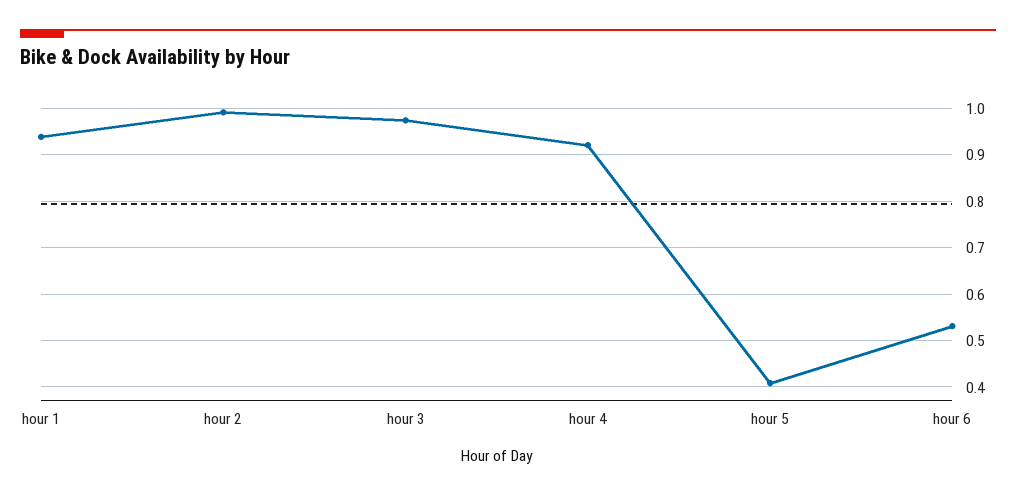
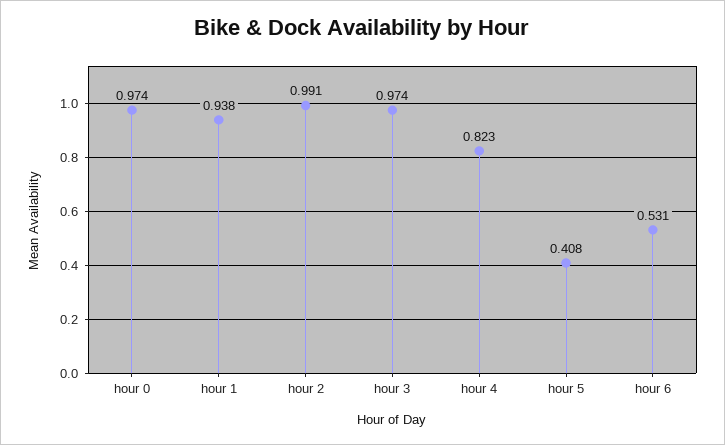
  {
    "hour 1": 0.938,
    "hour 2": 0.991,
    "hour 3": 0.974,
-   "hour 4": 0.92,
+   "hour 4": 0.823,
    "hour 5": 0.408,
-   "hour 6": 0.531
+   "hour 6": 0.531,
+   "hour 0": 0.974
  }

